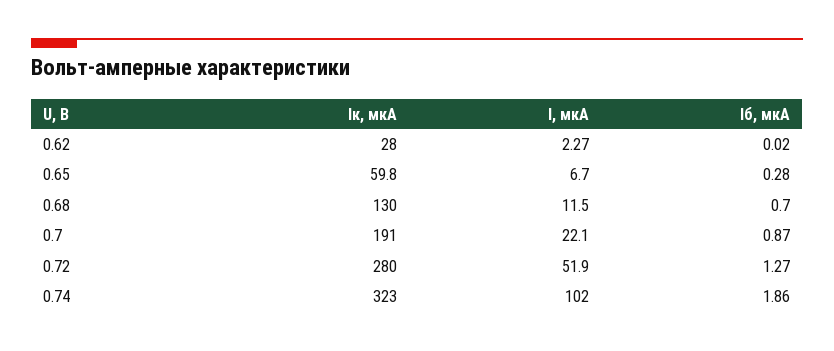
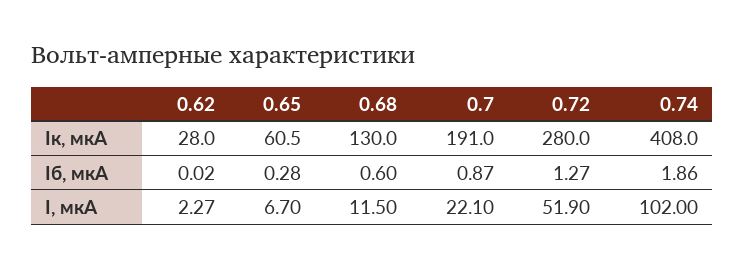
  {
    "Iк, мкА": {
      "0.62": 28,
-     "0.65": 59.8,
+     "0.65": 60.5,
      "0.68": 130,
      "0.7": 191,
      "0.72": 280,
-     "0.74": 323
+     "0.74": 408
    },
    "I, мкА": {
      "0.62": 2.27,
      "0.65": 6.7,
      "0.68": 11.5,
      "0.7": 22.1,
      "0.72": 51.9,
      "0.74": 102
    },
    "Iб, мкА": {
      "0.62": 0.02,
      "0.65": 0.28,
-     "0.68": 0.7,
+     "0.68": 0.6,
      "0.7": 0.87,
      "0.72": 1.27,
      "0.74": 1.86
    }
  }

